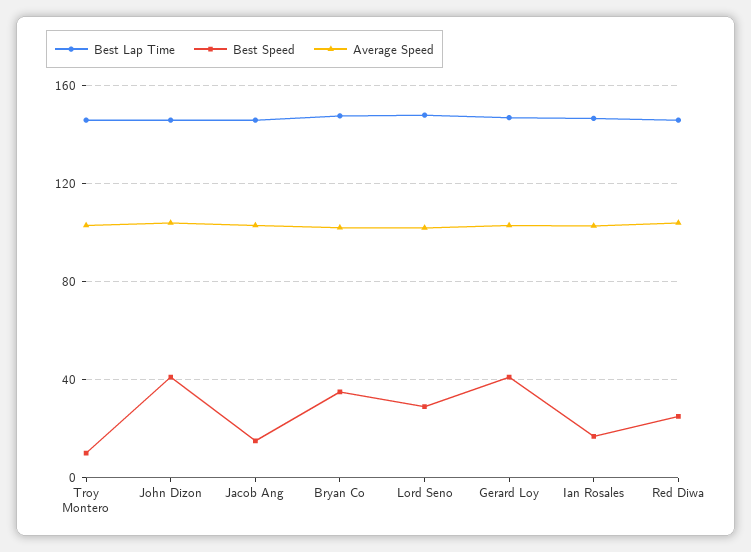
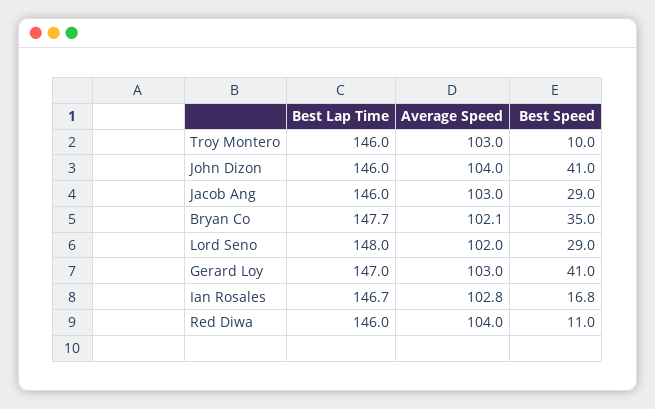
  {
    "Best Lap Time": {
      "Troy Montero": 146,
      "John Dizon": 146,
      "Jacob Ang": 146,
      "Bryan Co": 147.7,
      "Lord Seno": 148,
      "Gerard Loy": 147,
      "Ian Rosales": 146.7,
      "Red Diwa": 146
    },
    "Best Speed": {
      "Troy Montero": 10,
      "John Dizon": 41,
-     "Jacob Ang": 15,
+     "Jacob Ang": 29,
      "Bryan Co": 35,
      "Lord Seno": 29,
      "Gerard Loy": 41,
      "Ian Rosales": 16.8,
-     "Red Diwa": 25
+     "Red Diwa": 11
    },
    "Average Speed": {
      "Troy Montero": 103,
      "John Dizon": 104,
      "Jacob Ang": 103,
      "Bryan Co": 102.1,
      "Lord Seno": 102,
      "Gerard Loy": 103,
      "Ian Rosales": 102.8,
      "Red Diwa": 104
    }
  }

